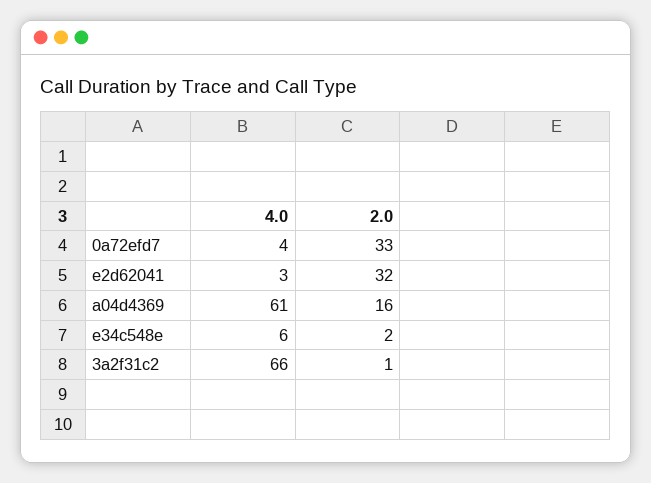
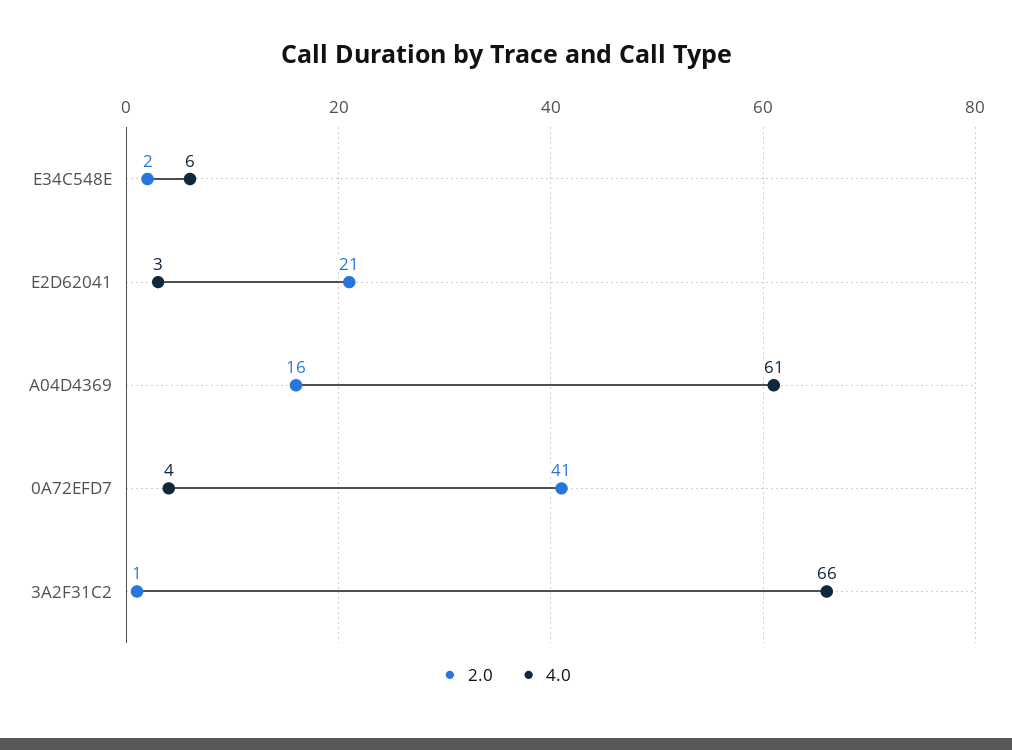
  {
    "4.0": {
      "0a72efd7": 4,
      "e2d62041": 3,
      "a04d4369": 61,
      "e34c548e": 6,
      "3a2f31c2": 66
    },
    "2.0": {
-     "0a72efd7": 33,
+     "0a72efd7": 41,
-     "e2d62041": 32,
+     "e2d62041": 21,
      "a04d4369": 16,
      "e34c548e": 2,
      "3a2f31c2": 1
    }
  }

